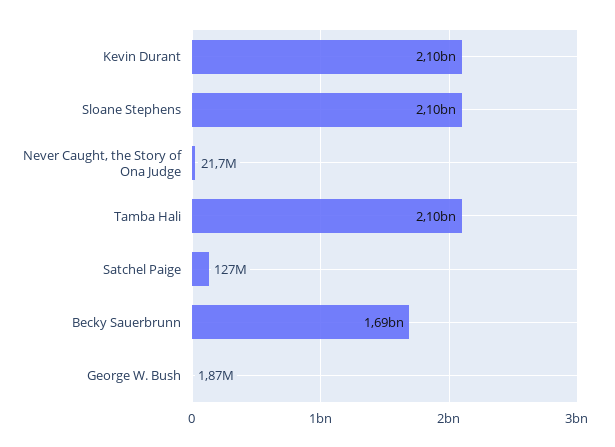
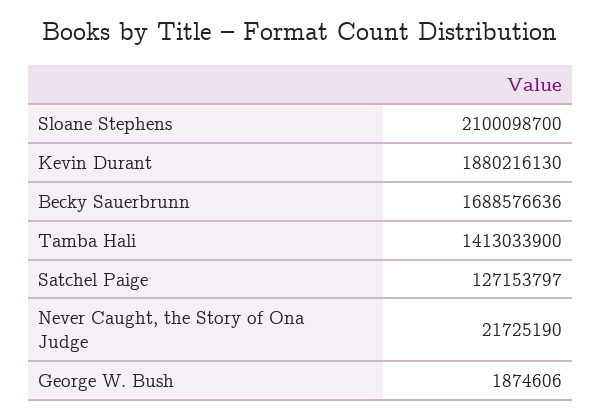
  {
-   "Kevin Durant": 2100000000,
+   "Kevin Durant": 1880216130,
    "Sloane Stephens": 2100098700,
    "Never Caught, the Story of Ona Judge": 21725190,
-   "Tamba Hali": 2100000000,
+   "Tamba Hali": 1413033900,
    "Satchel Paige": 127153797,
    "Becky Sauerbrunn": 1688576636,
    "George W. Bush": 1874606
  }

